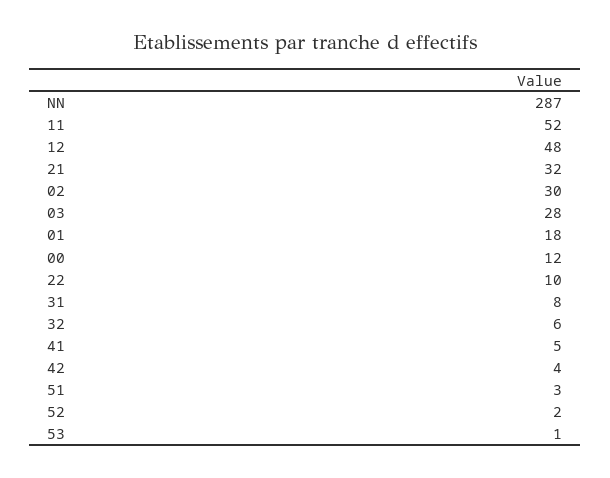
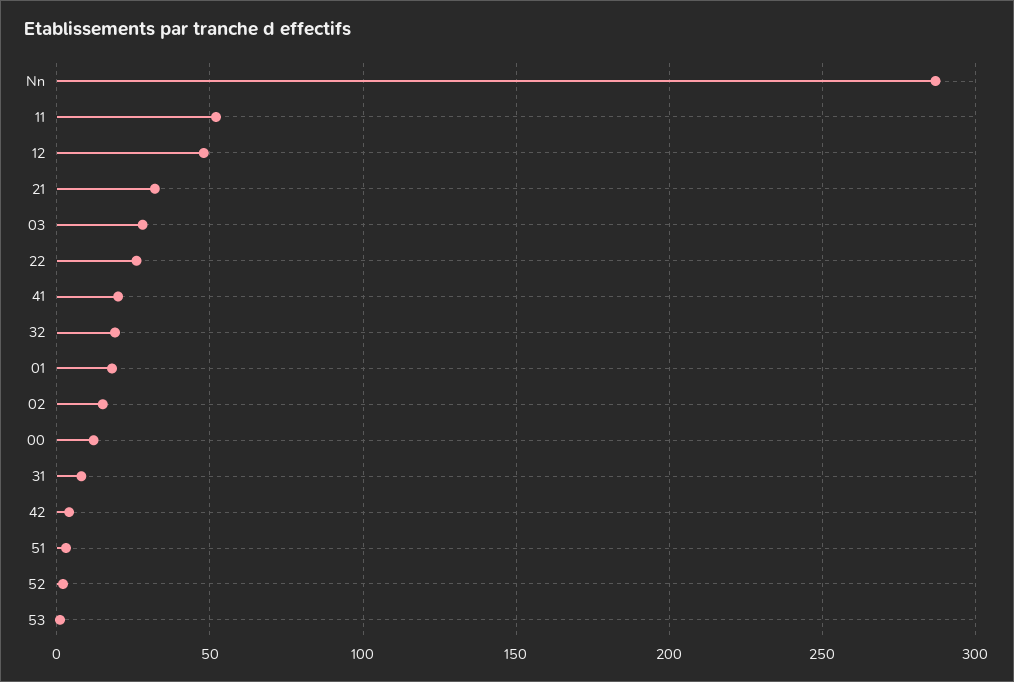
  {
    "NN": 287,
    "11": 52,
    "12": 48,
    "21": 32,
-   "02": 30,
+   "02": 15,
    "03": 28,
    "01": 18,
    "00": 12,
-   "22": 10,
+   "22": 25,
    "31": 8,
-   "32": 6,
+   "32": 20,
-   "41": 5,
+   "41": 20,
    "42": 4,
    "51": 3,
    "52": 2,
    "53": 1
  }

